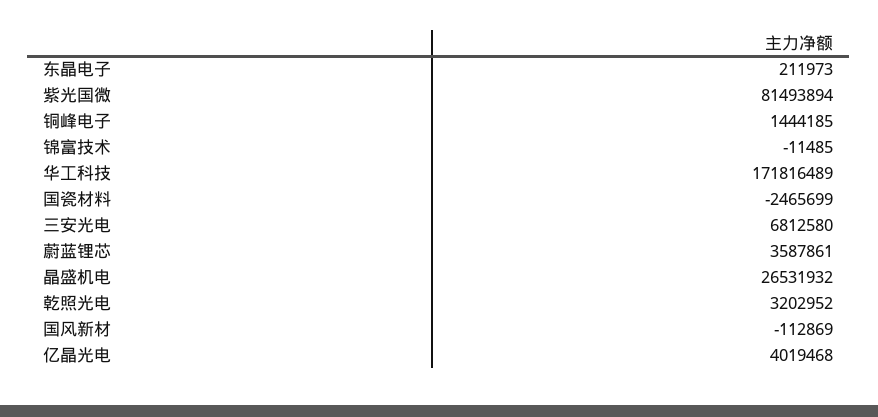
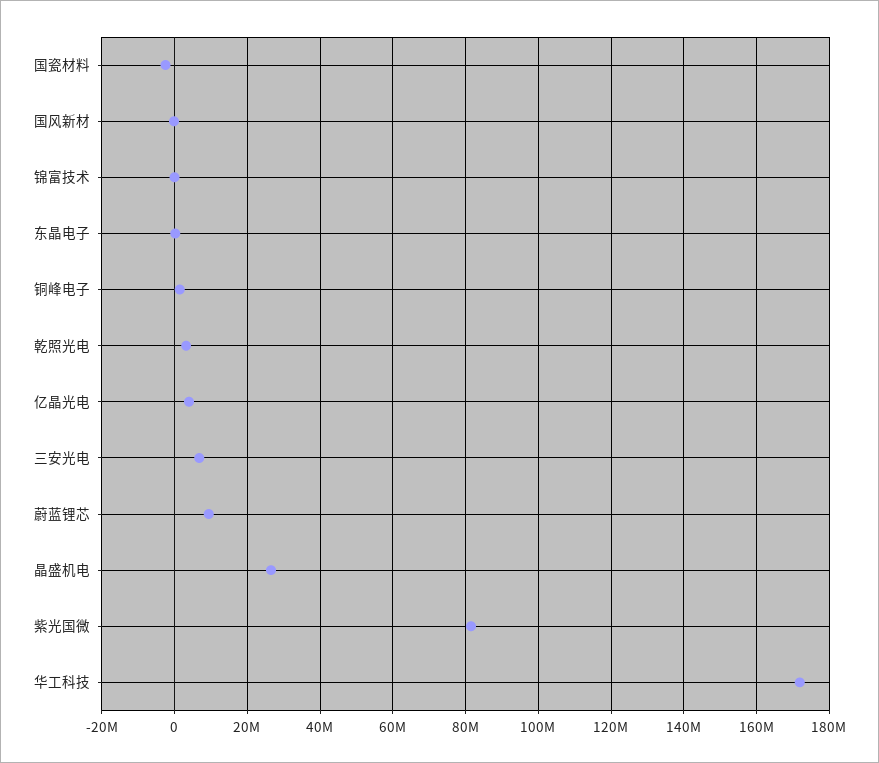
  {
    "东晶电子": 211973,
    "紫光国微": 81493894,
    "铜峰电子": 1444185,
    "锦富技术": -11485,
    "华工科技": 171816489,
    "国瓷材料": -2465699,
    "三安光电": 6812580,
-   "蔚蓝锂芯": 3587861,
+   "蔚蓝锂芯": 10000000,
    "晶盛机电": 26531932,
    "乾照光电": 3202952,
    "国风新材": -112869,
    "亿晶光电": 4019468
  }

